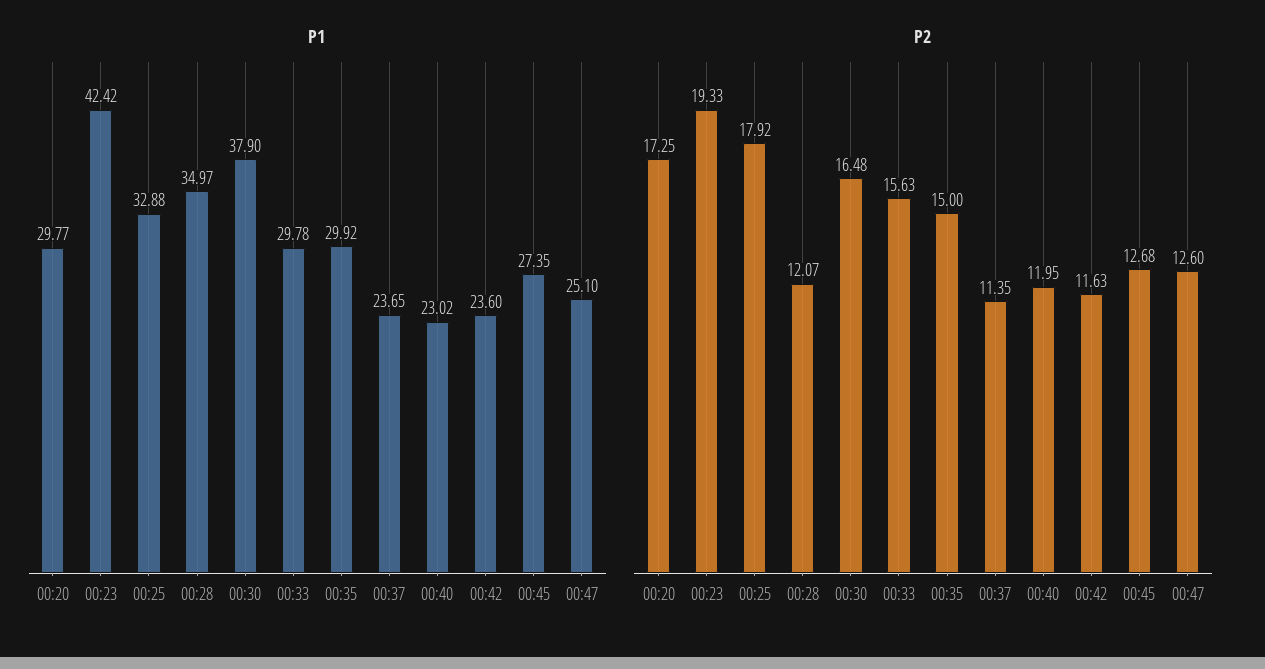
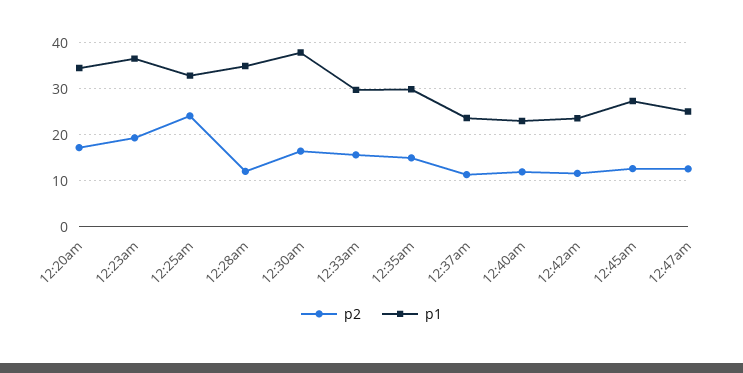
  {
    "P1": {
-     "00:20": 29.77,
+     "00:20": 34,
-     "00:23": 42.42,
+     "00:23": 36,
      "00:25": 32.88,
      "00:28": 34.97,
      "00:30": 37.9,
      "00:33": 29.78,
      "00:35": 29.92,
      "00:37": 23.65,
      "00:40": 23.02,
      "00:42": 23.6,
      "00:45": 27.35,
      "00:47": 25.1
    },
    "P2": {
      "00:20": 17.25,
      "00:23": 19.33,
-     "00:25": 17.92,
+     "00:25": 24,
      "00:28": 12.07,
      "00:30": 16.48,
      "00:33": 15.63,
      "00:35": 15,
      "00:37": 11.35,
      "00:40": 11.95,
      "00:42": 11.63,
      "00:45": 12.68,
      "00:47": 12.6
    }
  }

